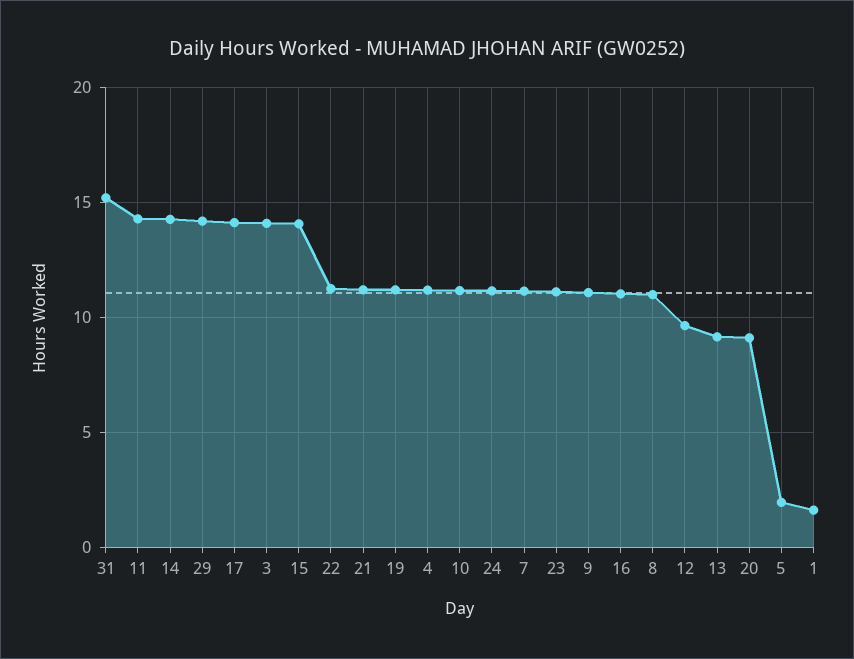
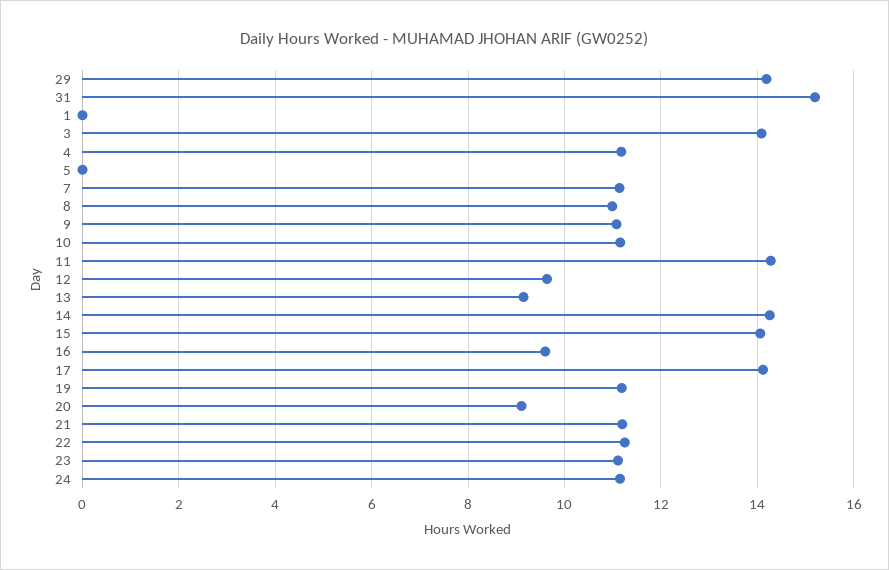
  {
    "31": 15.2,
    "11": 14.2,
    "14": 14.2,
    "29": 14.2,
    "17": 14.2,
    "3": 14,
    "15": 14,
    "22": 11.2,
    "21": 11.2,
    "19": 11.2,
    "4": 11.2,
    "10": 11.2,
    "24": 11.2,
    "7": 11.2,
    "23": 11.2,
    "9": 11,
-   "16": 11,
+   "16": 9.6,
    "8": 11,
    "12": 9.6,
    "13": 9.2,
    "20": 9.2,
-   "5": 2,
+   "5": 0,
-   "1": 1.5
+   "1": 0
  }

